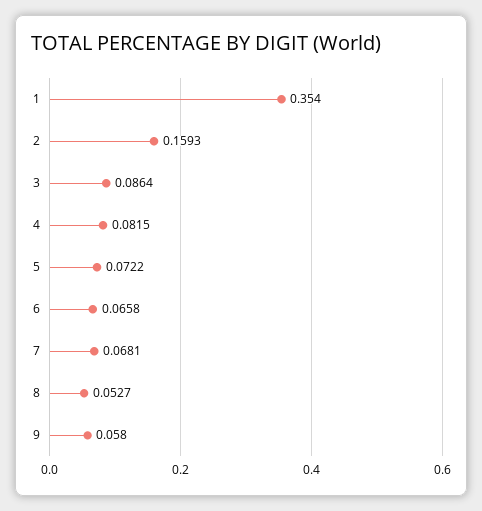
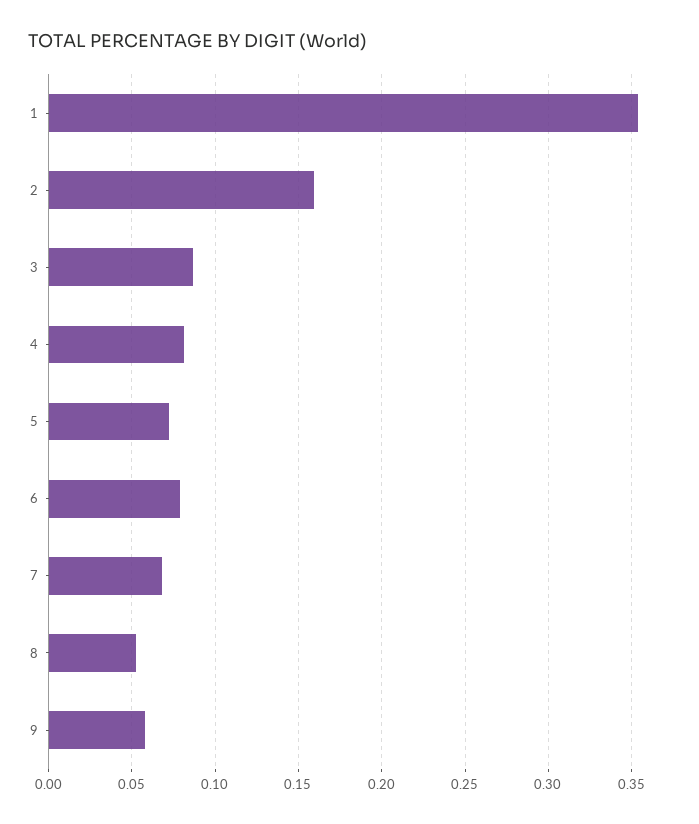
  {
    "1": 0.354,
    "2": 0.1593,
    "3": 0.0864,
    "4": 0.0815,
    "5": 0.0722,
-   "6": 0.0658,
+   "6": 0.08,
    "7": 0.0681,
    "8": 0.0527,
    "9": 0.058
  }

